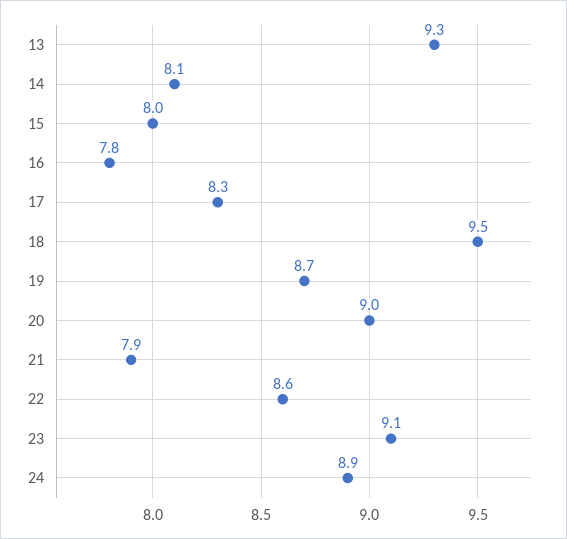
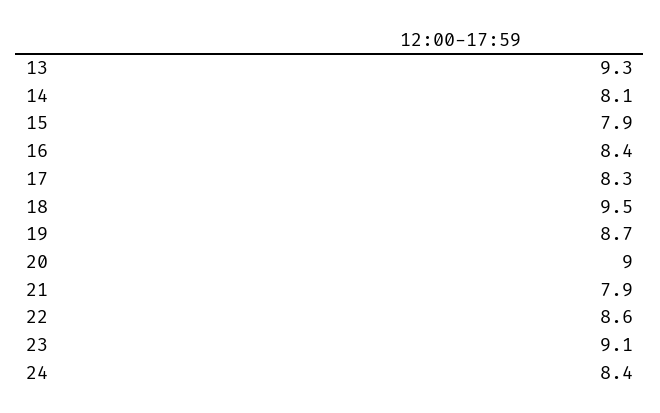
  {
    "13": 9.3,
    "14": 8.1,
-   "15": 8,
+   "15": 7.9,
-   "16": 7.8,
+   "16": 8.4,
    "17": 8.3,
    "18": 9.5,
    "19": 8.7,
    "20": 9,
    "21": 7.9,
    "22": 8.6,
    "23": 9.1,
-   "24": 8.9
+   "24": 8.4
  }

